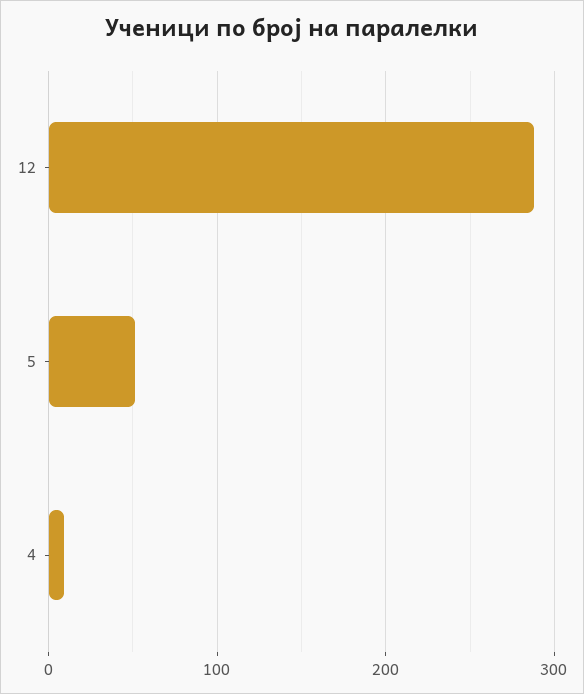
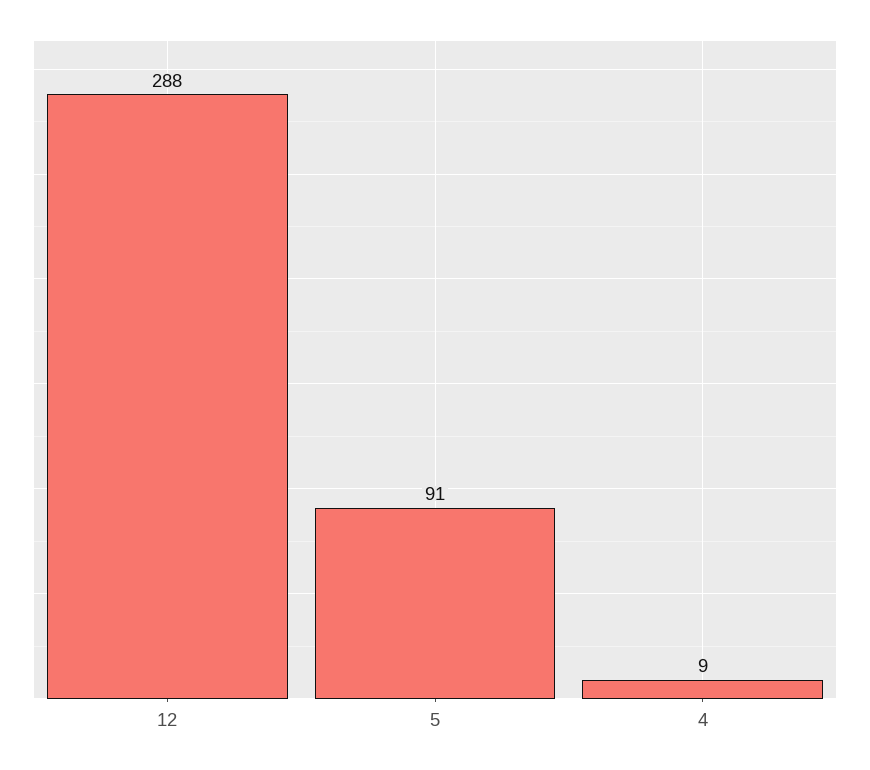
  {
    "12": 288,
-   "5": 50,
+   "5": 91,
    "4": 9
  }

